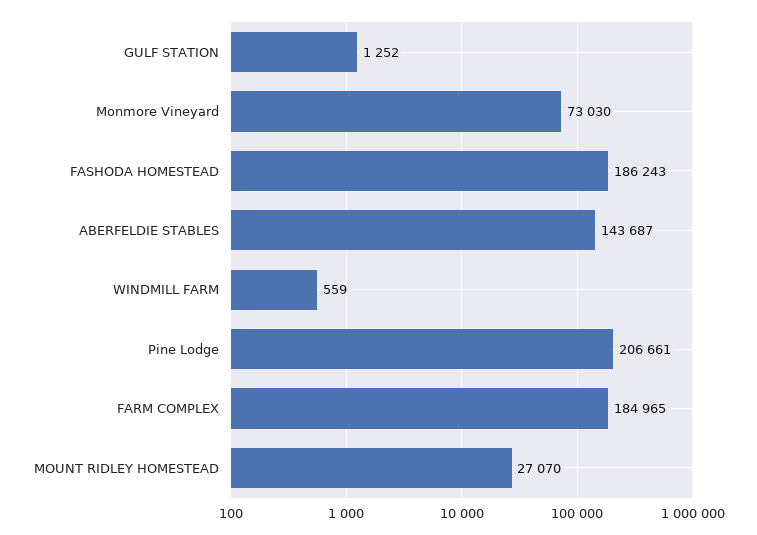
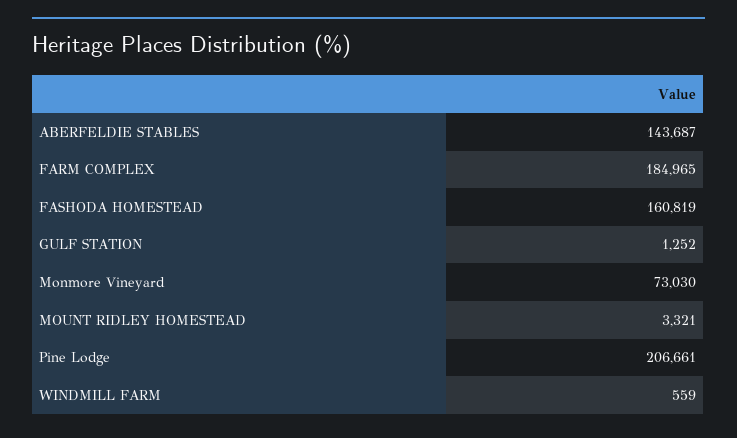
  {
    "GULF STATION": 1252,
    "Monmore Vineyard": 73030,
-   "FASHODA HOMESTEAD": 186243,
+   "FASHODA HOMESTEAD": 160819,
    "ABERFELDIE STABLES": 143687,
    "WINDMILL FARM": 559,
    "Pine Lodge": 206661,
    "FARM COMPLEX": 184965,
-   "MOUNT RIDLEY HOMESTEAD": 27070
+   "MOUNT RIDLEY HOMESTEAD": 3321
  }

